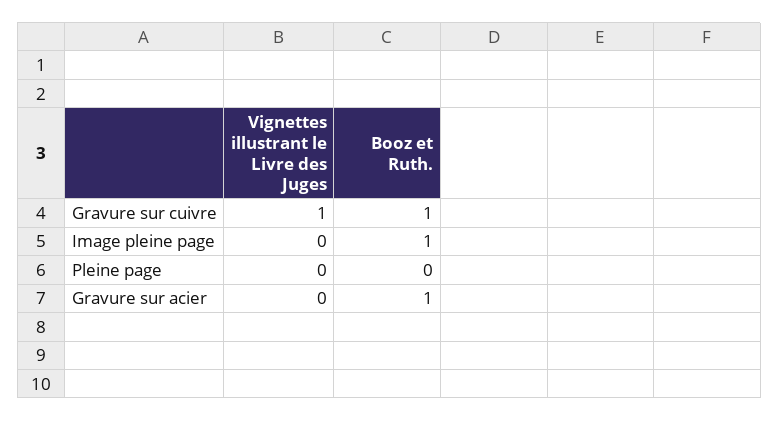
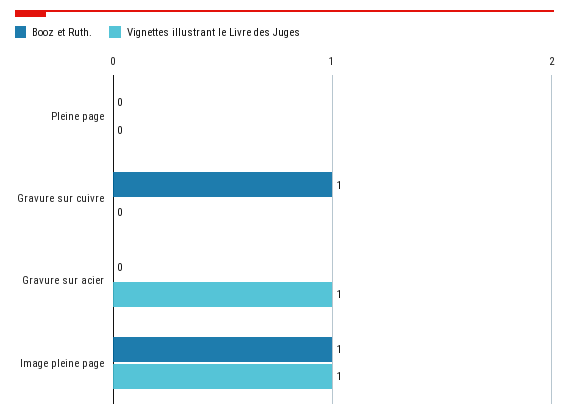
  {
    "Vignettes illustrant le Livre des Juges": {
-     "Gravure sur cuivre": 1,
+     "Gravure sur cuivre": 0,
-     "Image pleine page": 0,
+     "Image pleine page": 1,
      "Pleine page": 0,
-     "Gravure sur acier": 0
+     "Gravure sur acier": 1
    },
    "Booz et Ruth.": {
      "Gravure sur cuivre": 1,
      "Image pleine page": 1,
      "Pleine page": 0,
-     "Gravure sur acier": 1
+     "Gravure sur acier": 0
    }
  }

